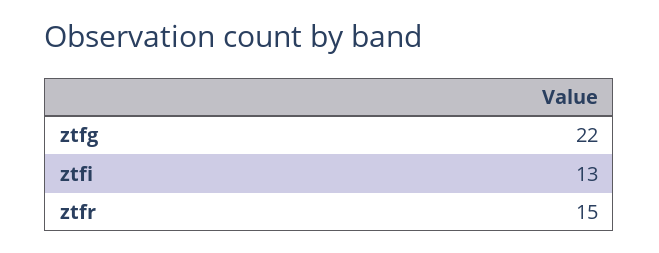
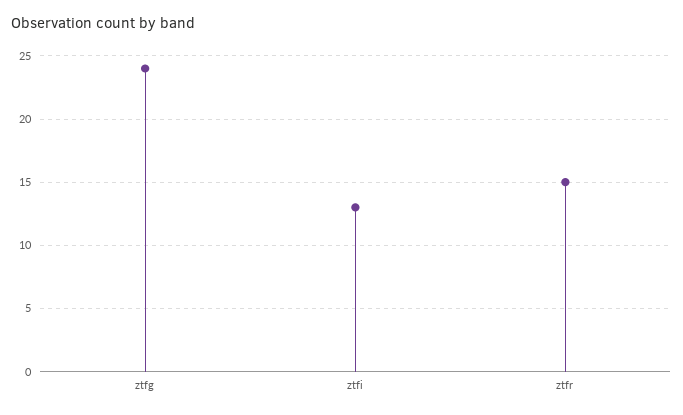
  {
-   "ztfg": 22,
+   "ztfg": 24,
    "ztfi": 13,
    "ztfr": 15
  }

